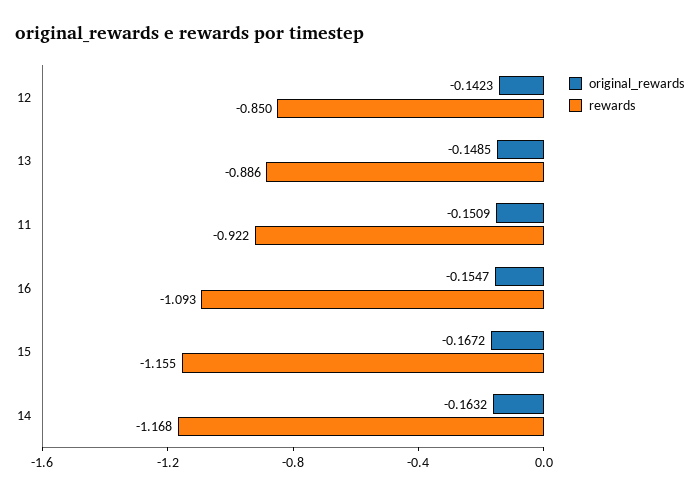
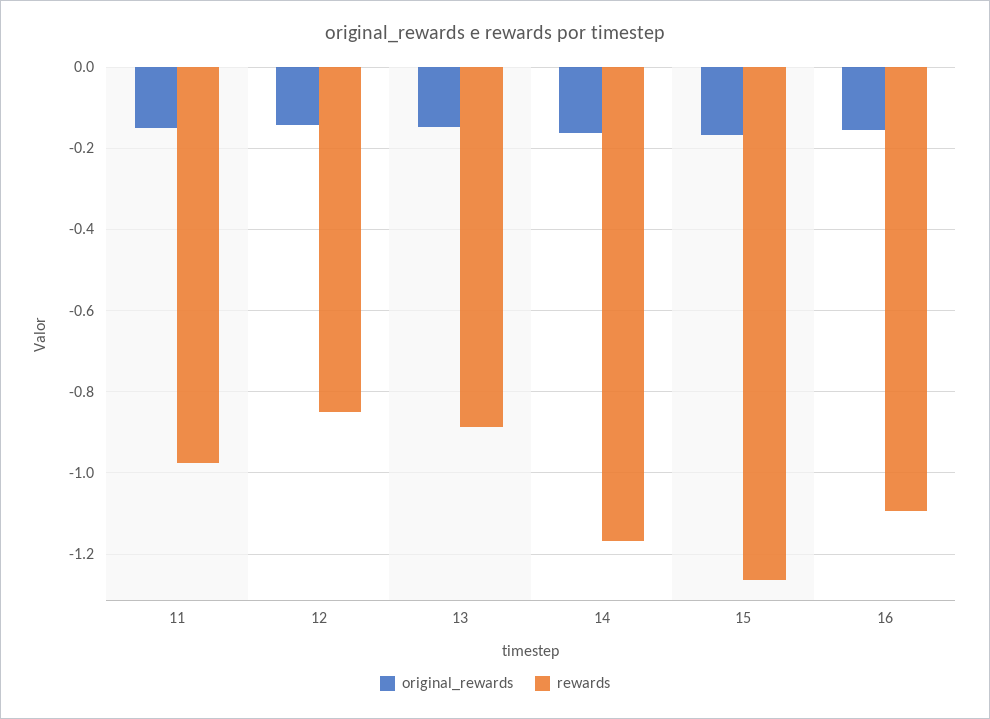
  {
    "original_rewards": {
      "12": -0.1423,
      "13": -0.1485,
      "11": -0.1509,
      "16": -0.1547,
      "15": -0.1672,
      "14": -0.1632
    },
    "rewards": {
      "12": -0.85,
      "13": -0.886,
-     "11": -0.922,
+     "11": -0.98,
      "16": -1.093,
-     "15": -1.155,
+     "15": -1.26,
      "14": -1.168
    }
  }

